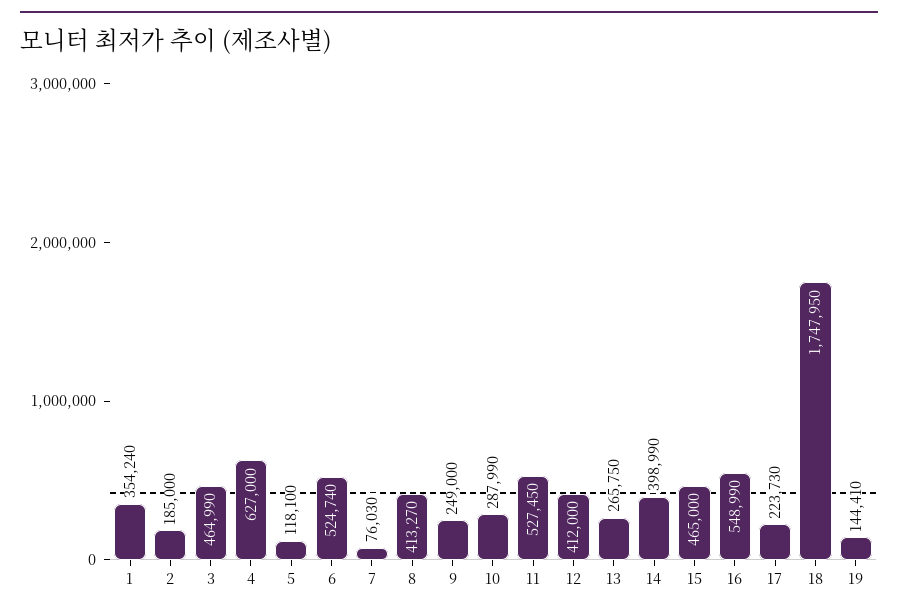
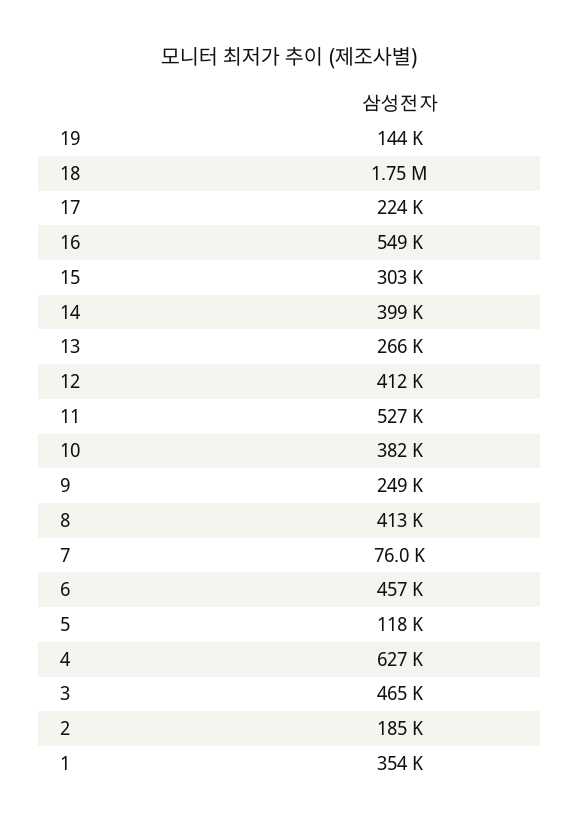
  {
    "1": 354240,
    "2": 185000,
    "3": 464990,
    "4": 627000,
    "5": 118100,
-   "6": 524740,
+   "6": 457000,
    "7": 76030,
    "8": 413270,
    "9": 249000,
-   "10": 287990,
+   "10": 382000,
    "11": 527450,
    "12": 412000,
    "13": 265750,
    "14": 398990,
-   "15": 465000,
+   "15": 303000,
    "16": 548990,
    "17": 223730,
    "18": 1747950,
    "19": 144410
  }

